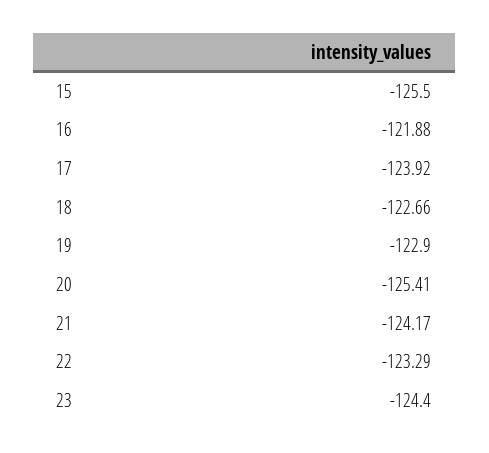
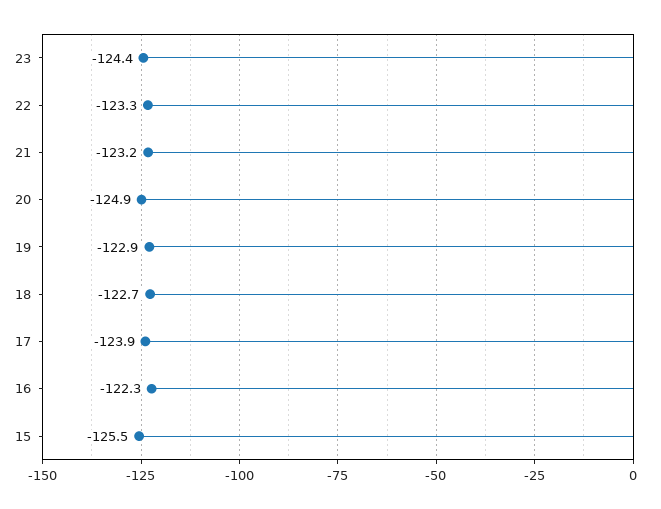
  {
    "15": -125.5,
-   "16": -121.88,
+   "16": -122.3,
    "17": -123.92,
    "18": -122.66,
    "19": -122.9,
-   "20": -125.41,
+   "20": -124.9,
-   "21": -124.17,
+   "21": -123.2,
    "22": -123.29,
    "23": -124.4
  }

